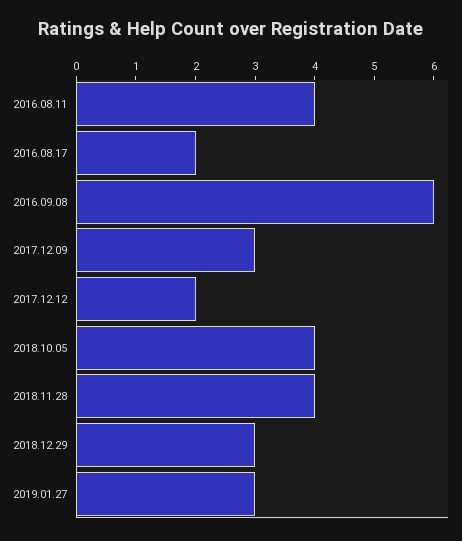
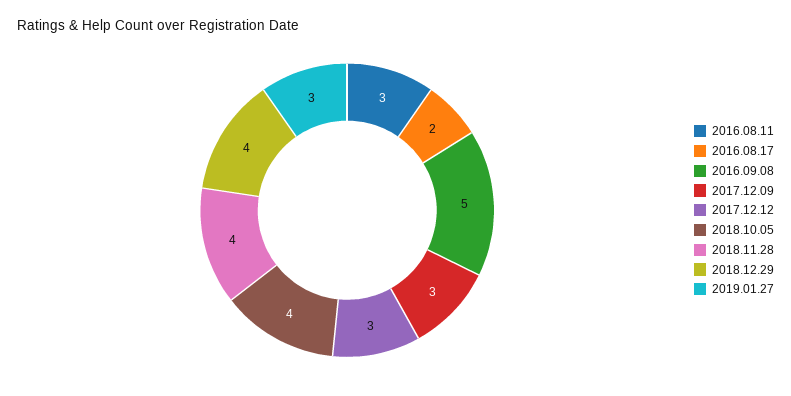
  {
-   "2016.08.11": 4,
+   "2016.08.11": 3,
    "2016.08.17": 2,
-   "2016.09.08": 6,
+   "2016.09.08": 5,
    "2017.12.09": 3,
-   "2017.12.12": 2,
+   "2017.12.12": 3,
    "2018.10.05": 4,
    "2018.11.28": 4,
-   "2018.12.29": 3,
+   "2018.12.29": 4,
    "2019.01.27": 3
  }

